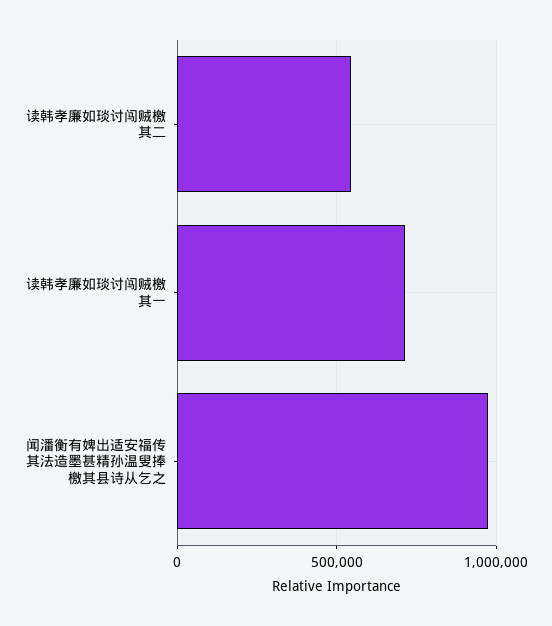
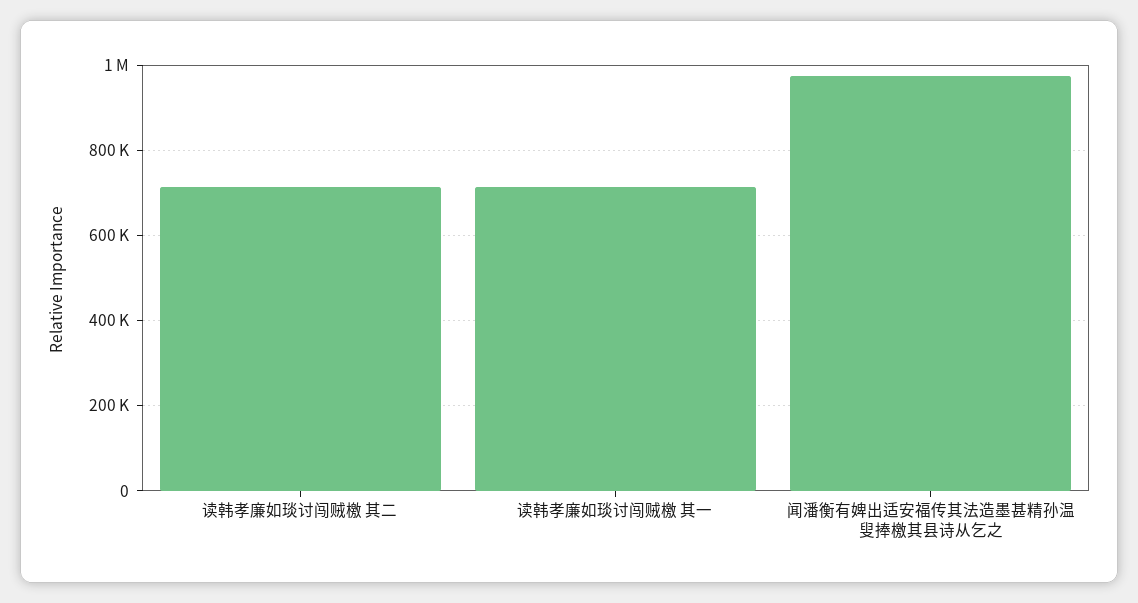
  {
-   "读韩孝廉如琰讨闯贼檄 其二": 550000,
+   "读韩孝廉如琰讨闯贼檄 其二": 720000,
    "读韩孝廉如琰讨闯贼檄 其一": 720000,
    "闻潘衡有婢出适安福传其法造墨甚精孙温叟捧檄其县诗从乞之": 980000
  }

